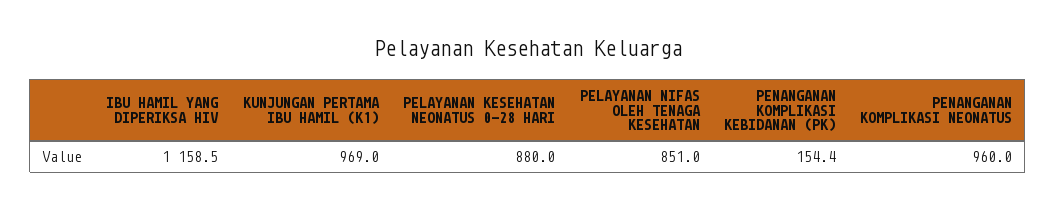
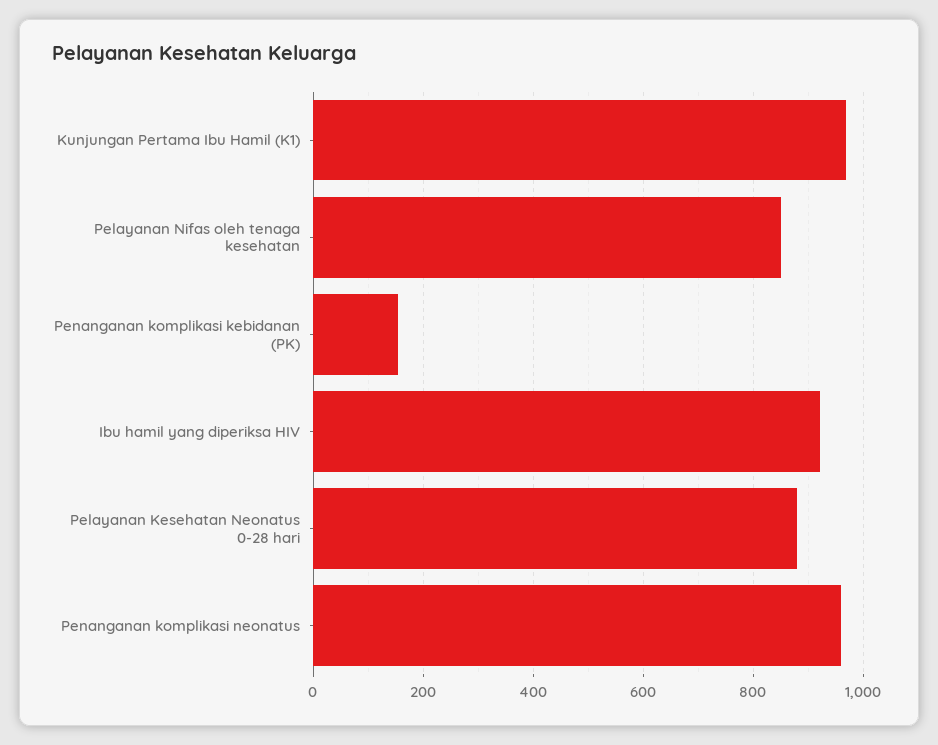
  {
-   "IBU HAMIL YANG DIPERIKSA HIV": 1158.5,
+   "IBU HAMIL YANG DIPERIKSA HIV": 920,
    "KUNJUNGAN PERTAMA IBU HAMIL (K1)": 969,
    "PELAYANAN KESEHATAN NEONATUS 0-28 HARI": 880,
    "PELAYANAN NIFAS OLEH TENAGA KESEHATAN": 851,
    "PENANGANAN KOMPLIKASI KEBIDANAN (PK)": 154.4,
    "PENANGANAN KOMPLIKASI NEONATUS": 960
  }

